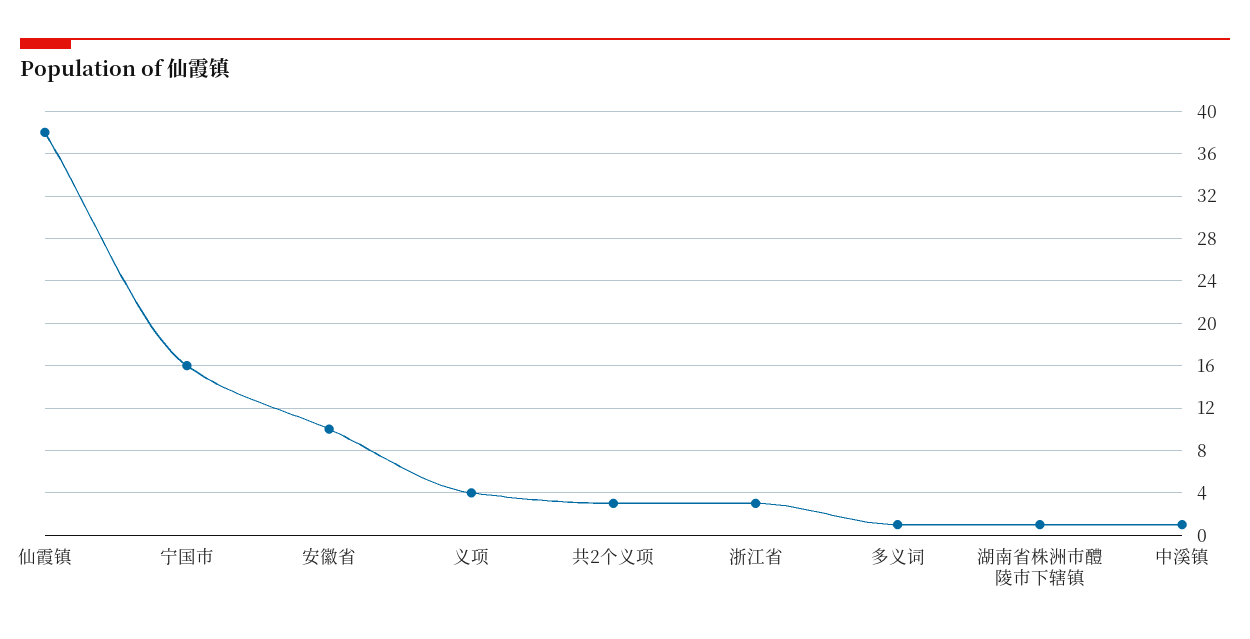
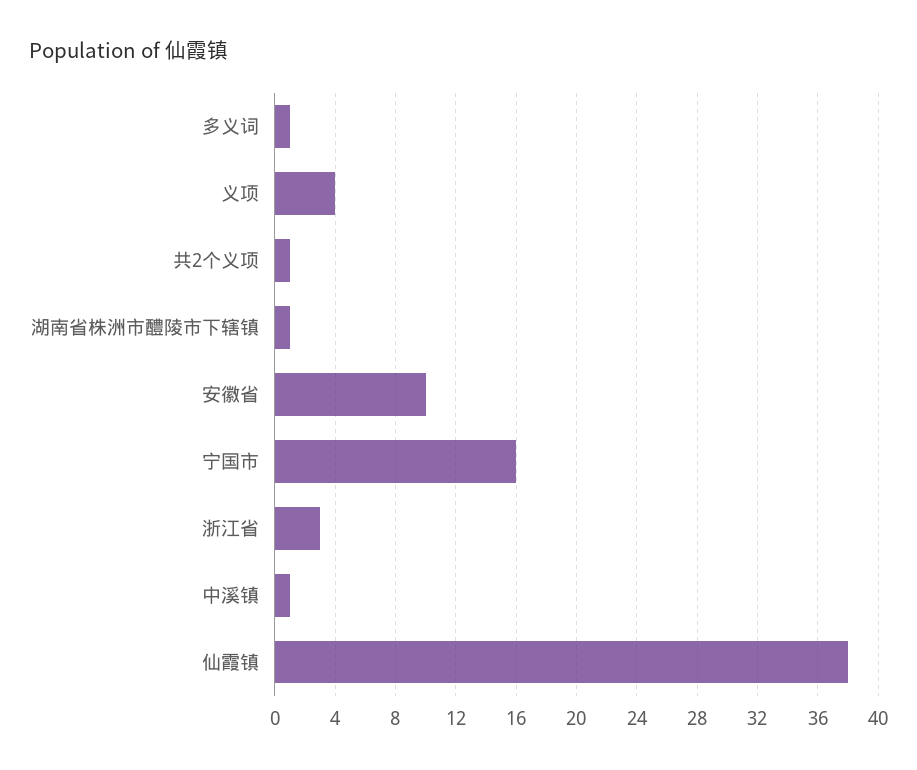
  {
    "仙霞镇": 38,
    "宁国市": 16,
    "安徽省": 10,
    "义项": 4,
-   "共2个义项": 3,
+   "共2个义项": 1,
    "浙江省": 3,
    "多义词": 1,
    "湖南省株洲市醴陵市下辖镇": 1,
    "中溪镇": 1
  }

